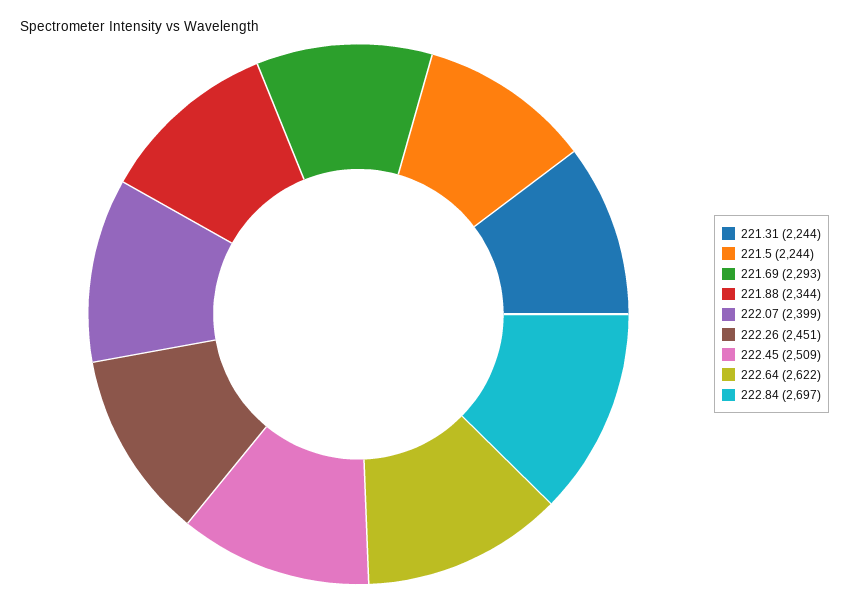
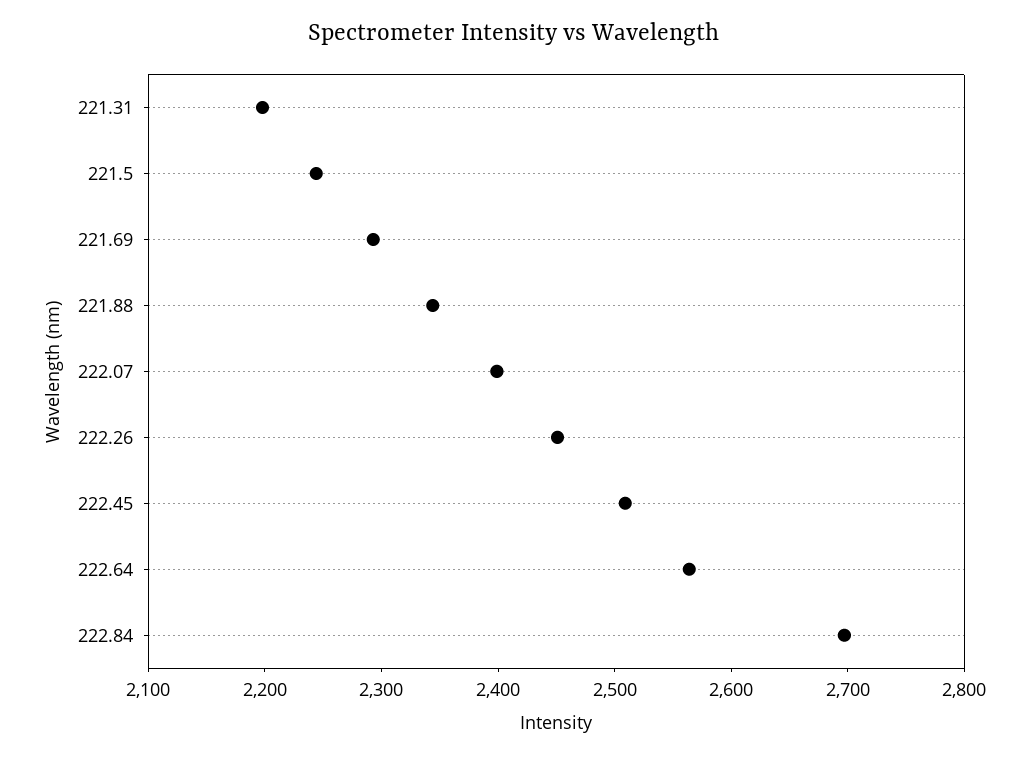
  {
-   "221.31": 2244,
+   "221.31": 2200,
    "221.5": 2244,
    "221.69": 2293,
    "221.88": 2344,
    "222.07": 2399,
    "222.26": 2451,
    "222.45": 2509,
-   "222.64": 2622,
+   "222.64": 2560,
    "222.84": 2697
  }

